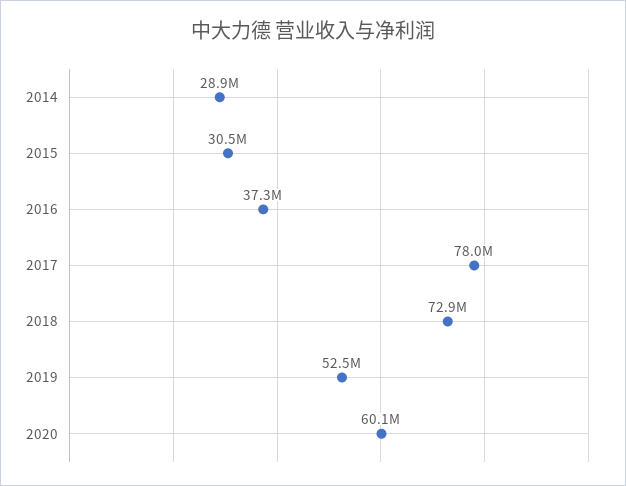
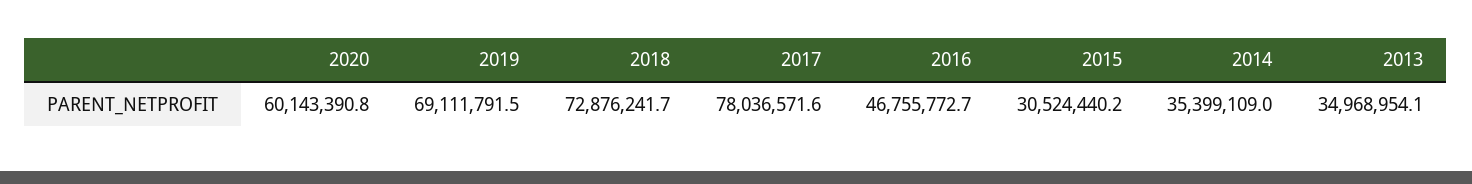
  {
-   "2014": 28900000,
+   "2014": 35399109,
    "2015": 30524440.2,
-   "2016": 37300000,
+   "2016": 46755772.7,
    "2017": 78036571.6,
    "2018": 72876241.7,
-   "2019": 52500000,
+   "2019": 69111791.5,
-   "2020": 60143390.8
+   "2020": 60143390.8,
+   "2013": 34968954.1
  }

